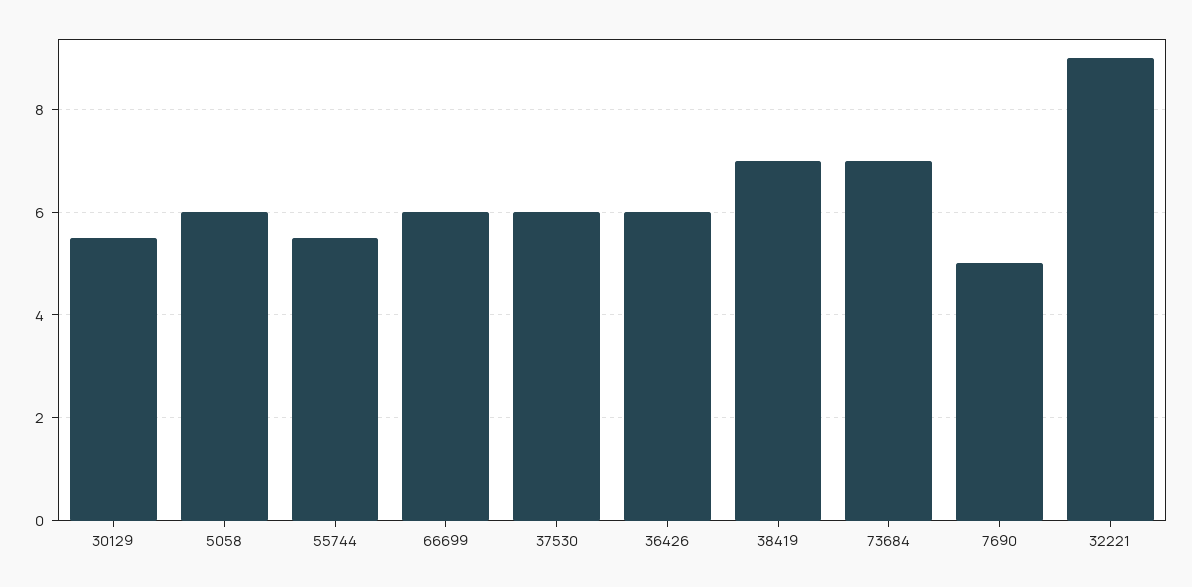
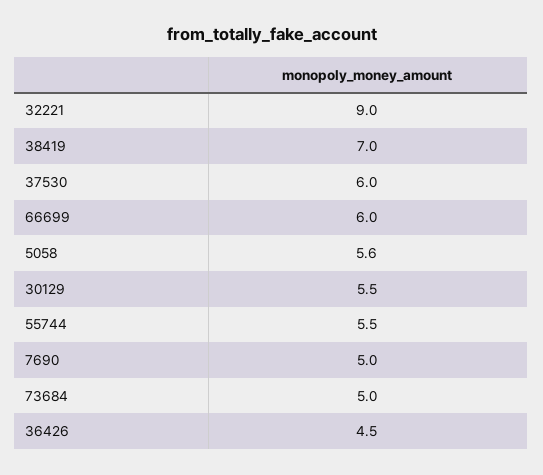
  {
    "30129": 5.5,
-   "5058": 6,
+   "5058": 5.6,
    "55744": 5.5,
    "66699": 6,
    "37530": 6,
-   "36426": 6,
+   "36426": 4.5,
    "38419": 7,
-   "73684": 7,
+   "73684": 5,
    "7690": 5,
    "32221": 9
  }

